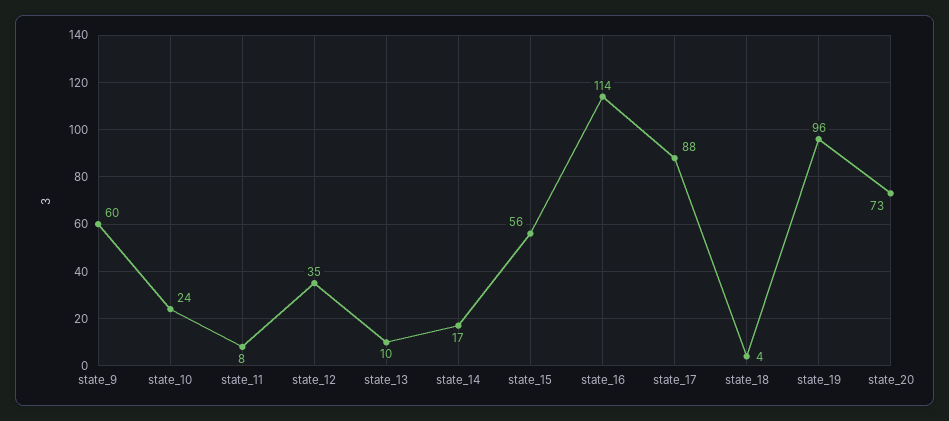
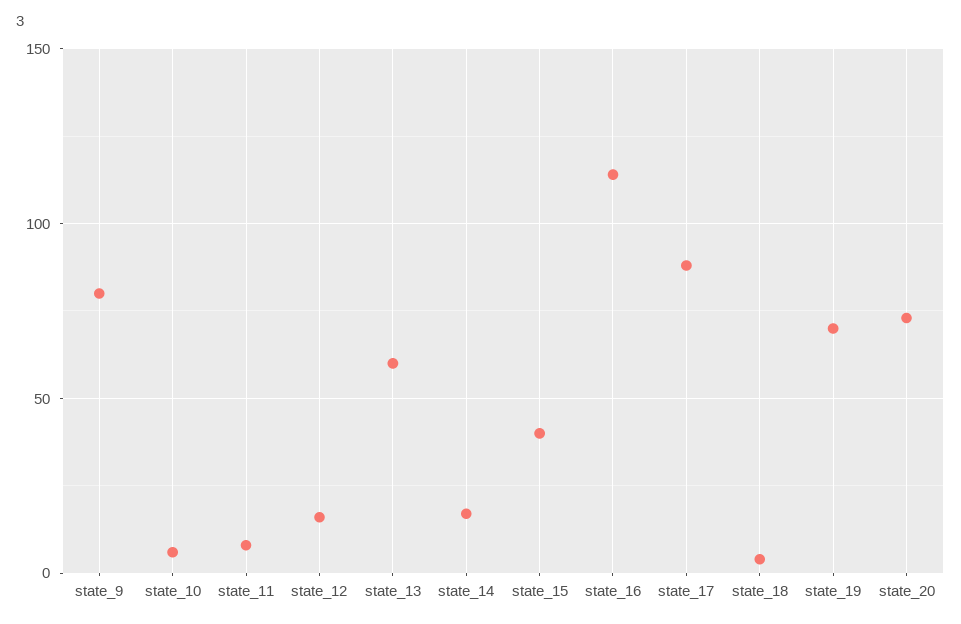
  {
-   "state_9": 60,
+   "state_9": 80,
-   "state_10": 24,
+   "state_10": 5,
    "state_11": 8,
-   "state_12": 35,
+   "state_12": 15,
-   "state_13": 10,
+   "state_13": 60,
    "state_14": 17,
-   "state_15": 56,
+   "state_15": 40,
    "state_16": 114,
    "state_17": 88,
    "state_18": 4,
-   "state_19": 96,
+   "state_19": 70,
    "state_20": 73
  }

